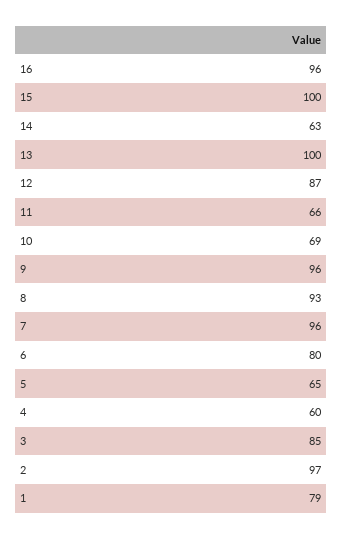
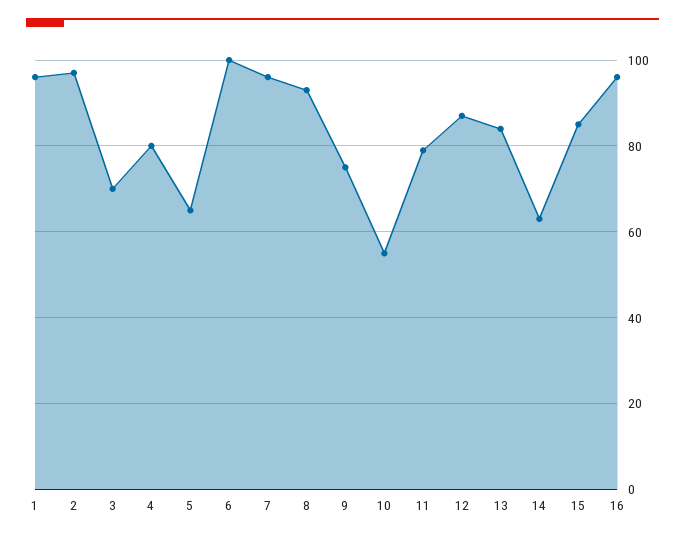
  {
    "16": 96,
-   "15": 100,
+   "15": 85,
    "14": 63,
-   "13": 100,
+   "13": 85,
    "12": 87,
-   "11": 66,
+   "11": 80,
-   "10": 69,
+   "10": 55,
-   "9": 96,
+   "9": 75,
    "8": 93,
    "7": 96,
-   "6": 80,
+   "6": 100,
    "5": 65,
-   "4": 60,
+   "4": 80,
-   "3": 85,
+   "3": 70,
    "2": 97,
-   "1": 79
+   "1": 95
  }

